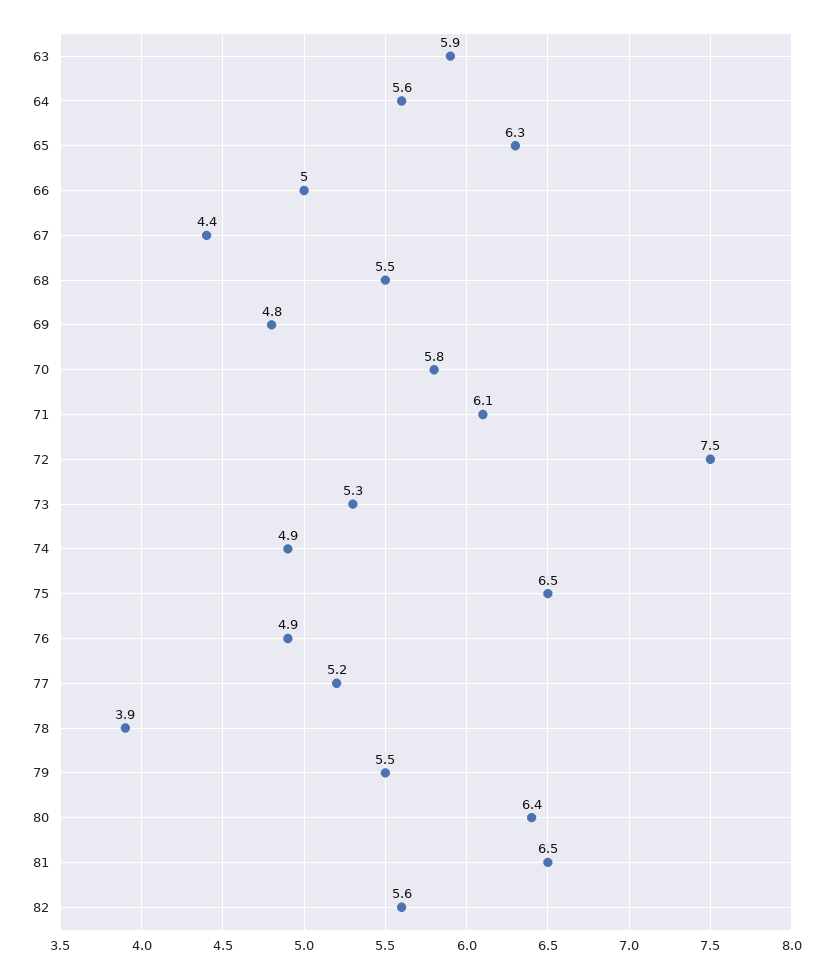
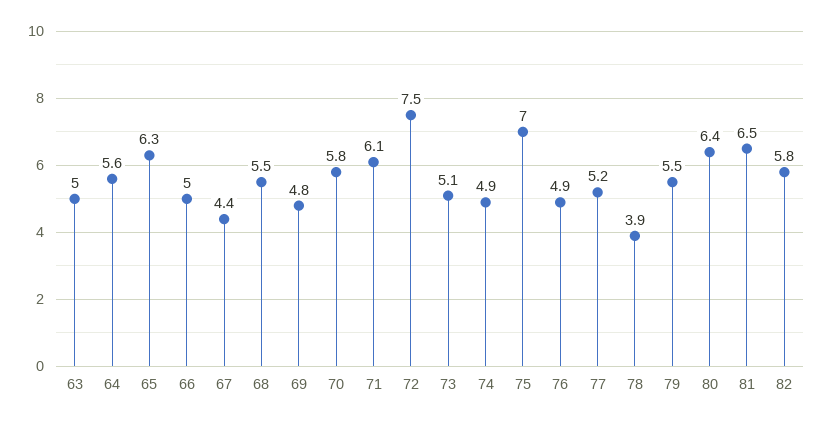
  {
-   "63": 5.9,
+   "63": 5,
    "64": 5.6,
    "65": 6.3,
    "66": 5,
    "67": 4.4,
    "68": 5.5,
    "69": 4.8,
    "70": 5.8,
    "71": 6.1,
    "72": 7.5,
-   "73": 5.3,
+   "73": 5.1,
    "74": 4.9,
-   "75": 6.5,
+   "75": 7,
    "76": 4.9,
    "77": 5.2,
    "78": 3.9,
    "79": 5.5,
    "80": 6.4,
    "81": 6.5,
-   "82": 5.6
+   "82": 5.8
  }

